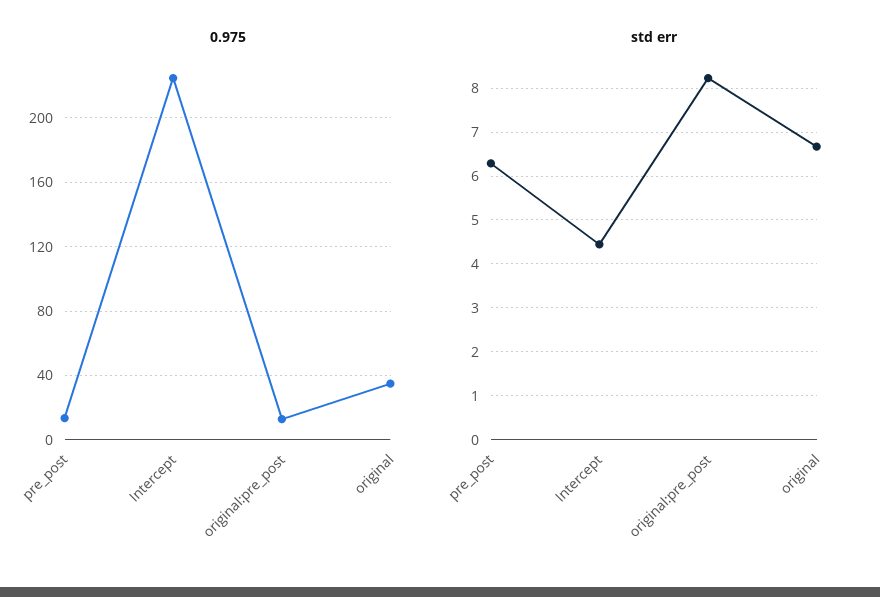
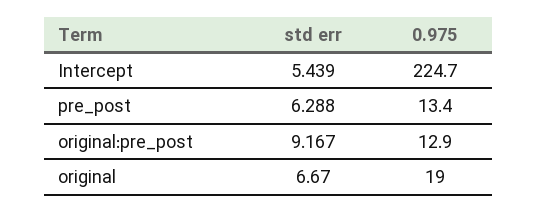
  {
    "0.975": {
      "pre_post": 13.4,
      "Intercept": 224.7,
      "original:pre_post": 12.9,
-     "original": 35
+     "original": 19
    },
    "std err": {
      "pre_post": 6.288,
-     "Intercept": 4.4,
+     "Intercept": 5.439,
-     "original:pre_post": 8.2,
+     "original:pre_post": 9.167,
      "original": 6.67
    }
  }

